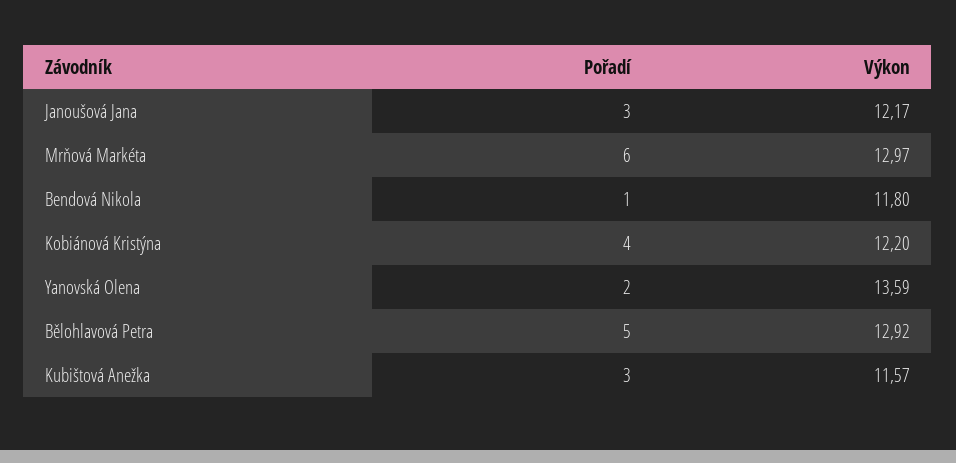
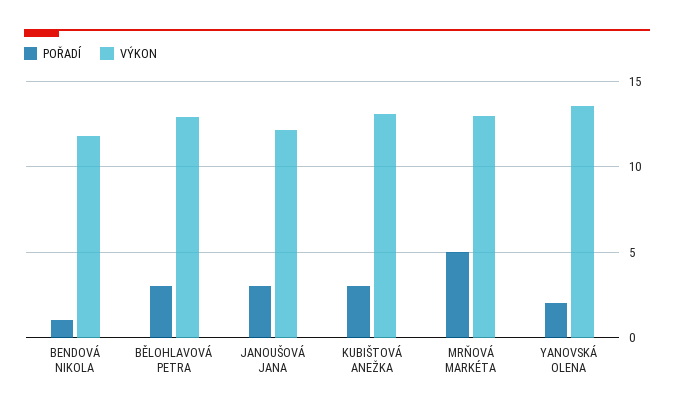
  {
    "Pořadí": {
      "Janoušová Jana": 3,
-     "Mrňová Markéta": 6,
+     "Mrňová Markéta": 5,
      "Bendová Nikola": 1,
-     "Kobiánová Kristýna": 4,
      "Yanovská Olena": 2,
-     "Bělohlavová Petra": 5,
+     "Bělohlavová Petra": 3,
      "Kubištová Anežka": 3
    },
    "Výkon": {
      "Janoušová Jana": 12.17,
      "Mrňová Markéta": 12.97,
      "Bendová Nikola": 11.8,
-     "Kobiánová Kristýna": 12.2,
      "Yanovská Olena": 13.59,
      "Bělohlavová Petra": 12.92,
-     "Kubištová Anežka": 11.57
+     "Kubištová Anežka": 13
    }
  }

